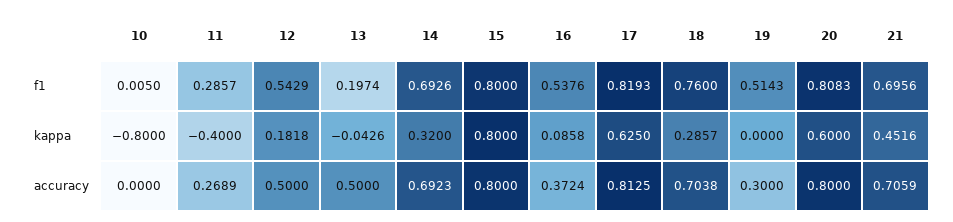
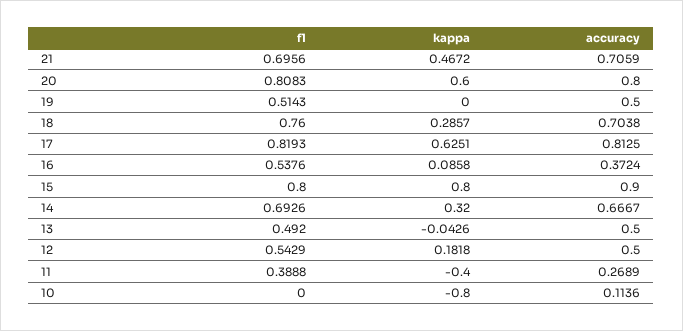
  {
    "10": {
-     "f1": 0.005,
+     "f1": 0,
      "kappa": -0.8,
-     "accuracy": 0
+     "accuracy": 0.1136
    },
    "11": {
-     "f1": 0.2857,
+     "f1": 0.3888,
      "kappa": -0.4,
      "accuracy": 0.2689
    },
    "12": {
      "f1": 0.5429,
      "kappa": 0.1818,
      "accuracy": 0.5
    },
    "13": {
-     "f1": 0.1974,
+     "f1": 0.492,
      "kappa": -0.0426,
      "accuracy": 0.5
    },
    "14": {
      "f1": 0.6926,
      "kappa": 0.32,
-     "accuracy": 0.6923
+     "accuracy": 0.6667
    },
    "15": {
      "f1": 0.8,
      "kappa": 0.8,
-     "accuracy": 0.8
+     "accuracy": 0.9
    },
    "16": {
      "f1": 0.5376,
      "kappa": 0.0858,
      "accuracy": 0.3724
    },
    "17": {
      "f1": 0.8193,
-     "kappa": 0.625,
+     "kappa": 0.6251,
      "accuracy": 0.8125
    },
    "18": {
      "f1": 0.76,
      "kappa": 0.2857,
      "accuracy": 0.7038
    },
    "19": {
      "f1": 0.5143,
      "kappa": 0,
-     "accuracy": 0.3
+     "accuracy": 0.5
    },
    "20": {
      "f1": 0.8083,
      "kappa": 0.6,
      "accuracy": 0.8
    },
    "21": {
      "f1": 0.6956,
-     "kappa": 0.4516,
+     "kappa": 0.4672,
      "accuracy": 0.7059
    }
  }

